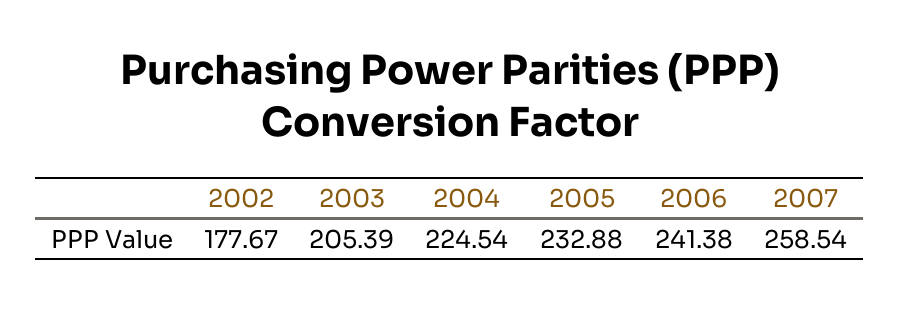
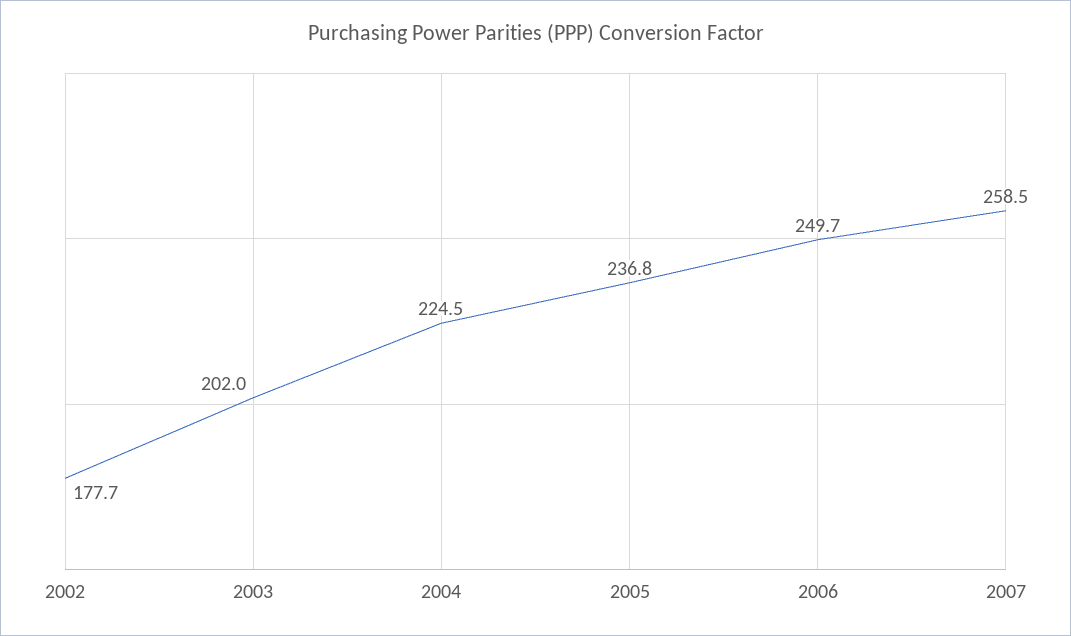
  {
    "2002": 177.67,
-   "2003": 205.39,
+   "2003": 202,
    "2004": 224.54,
-   "2005": 232.88,
+   "2005": 236.8,
-   "2006": 241.38,
+   "2006": 249.7,
    "2007": 258.54
  }

